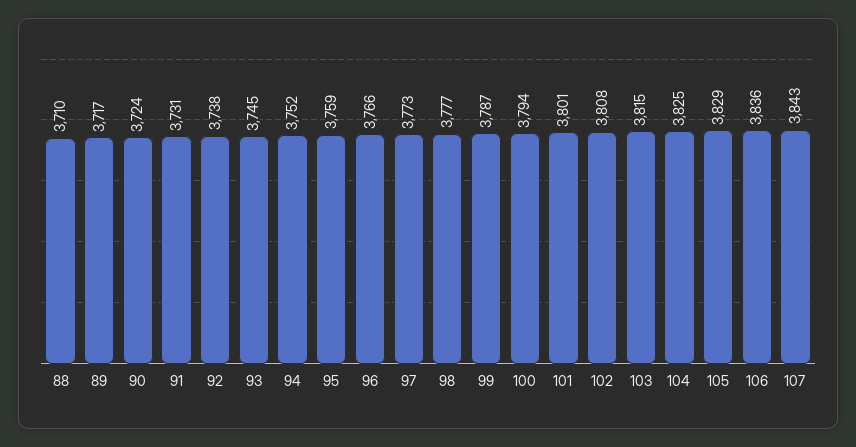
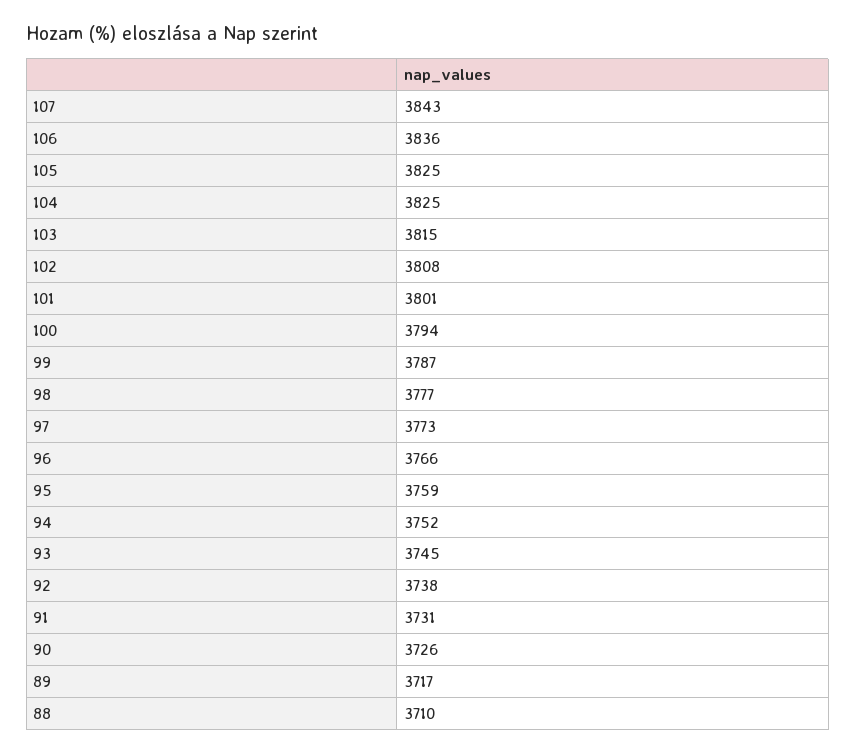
  {
    "88": 3710,
    "89": 3717,
-   "90": 3724,
+   "90": 3726,
    "91": 3731,
    "92": 3738,
    "93": 3745,
    "94": 3752,
    "95": 3759,
    "96": 3766,
    "97": 3773,
    "98": 3777,
    "99": 3787,
    "100": 3794,
    "101": 3801,
    "102": 3808,
    "103": 3815,
    "104": 3825,
-   "105": 3829,
+   "105": 3825,
    "106": 3836,
    "107": 3843
  }

